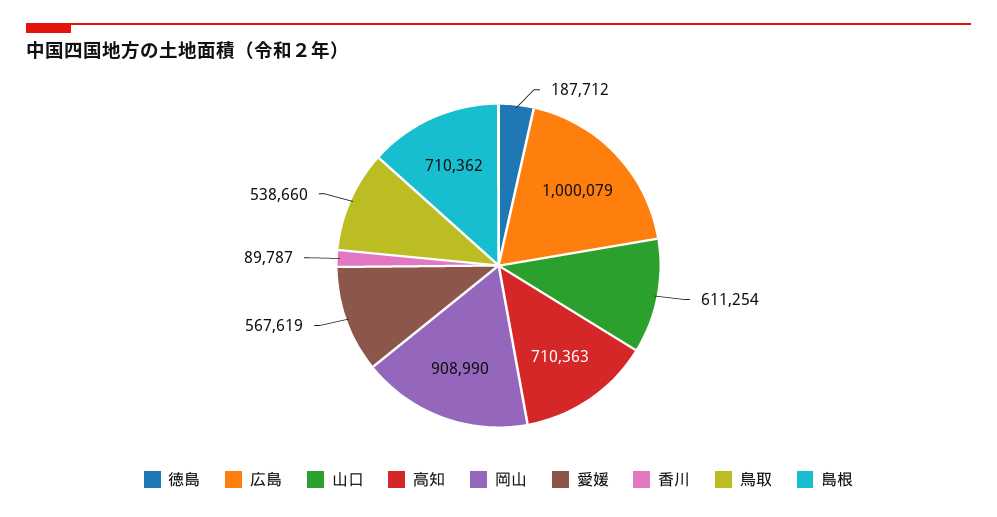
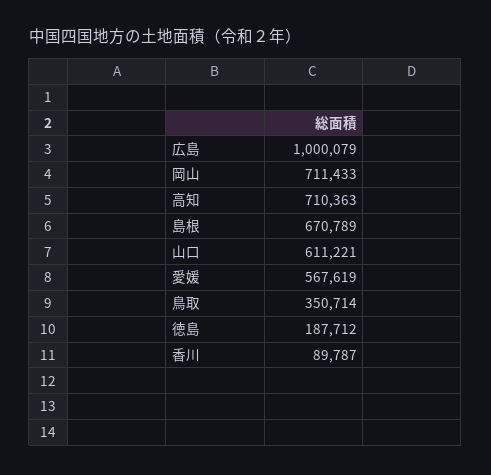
  {
    "徳島": 187712,
    "広島": 1000079,
-   "山口": 611254,
+   "山口": 611221,
    "高知": 710363,
-   "岡山": 908990,
+   "岡山": 711433,
    "愛媛": 567619,
    "香川": 89787,
-   "鳥取": 538660,
+   "鳥取": 350714,
-   "島根": 710362
+   "島根": 670789
  }

